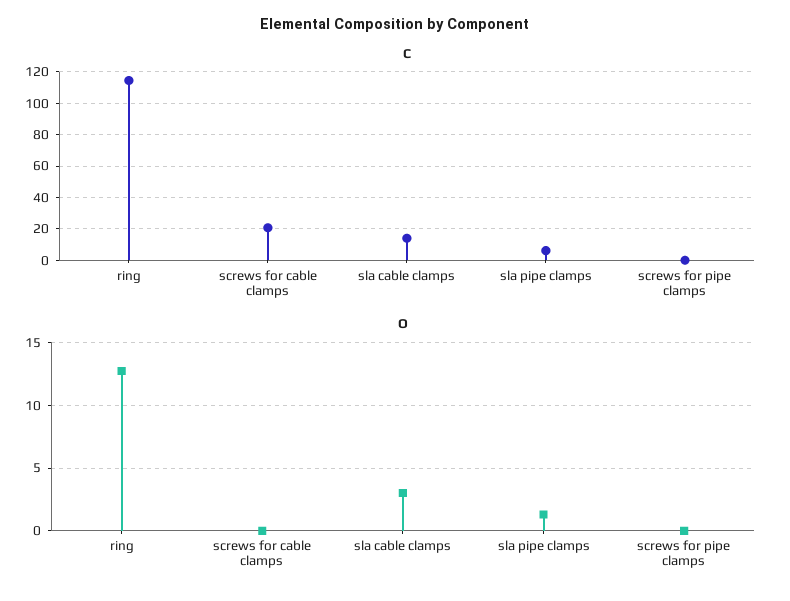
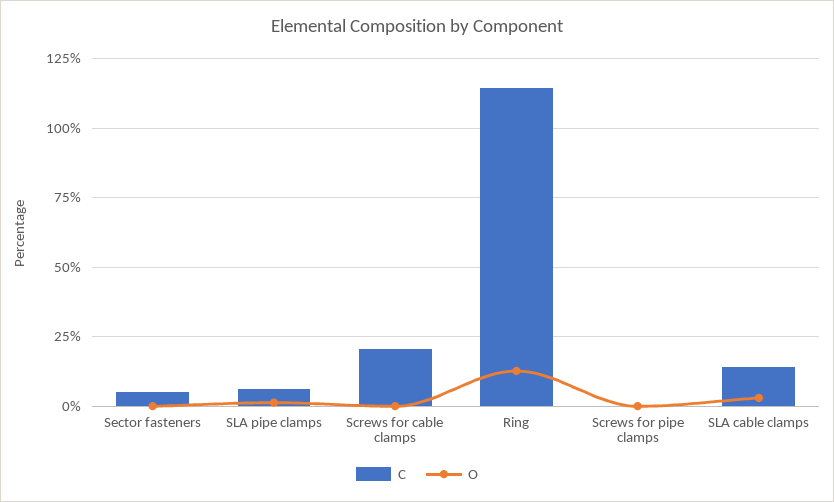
  {
    "C": {
      "ring": 115,
      "screws for cable clamps": 20,
      "sla cable clamps": 15,
      "sla pipe clamps": 5,
-     "screws for pipe clamps": 0
+     "screws for pipe clamps": 0,
+     "Sector fasteners": 5
    },
    "O": {
      "ring": 12.5,
      "screws for cable clamps": 0,
      "sla cable clamps": 3,
      "sla pipe clamps": 1.5,
-     "screws for pipe clamps": 0
+     "screws for pipe clamps": 0,
+     "Sector fasteners": 0
    }
  }

